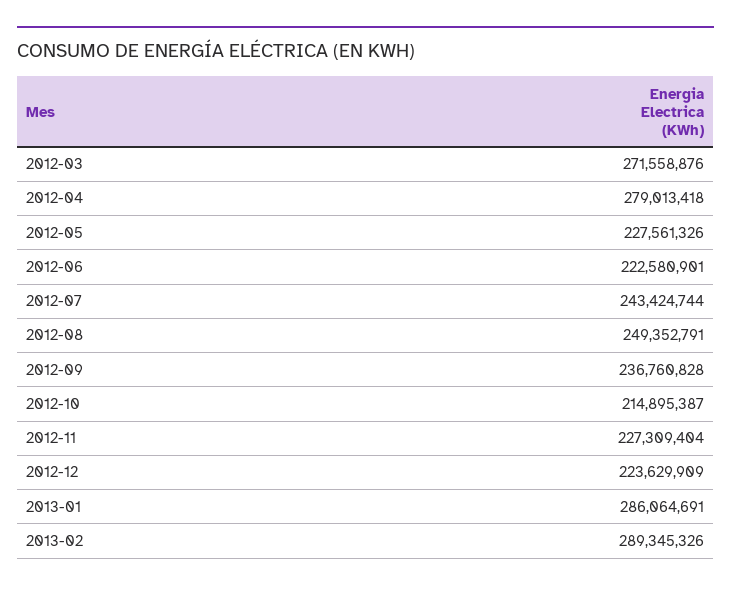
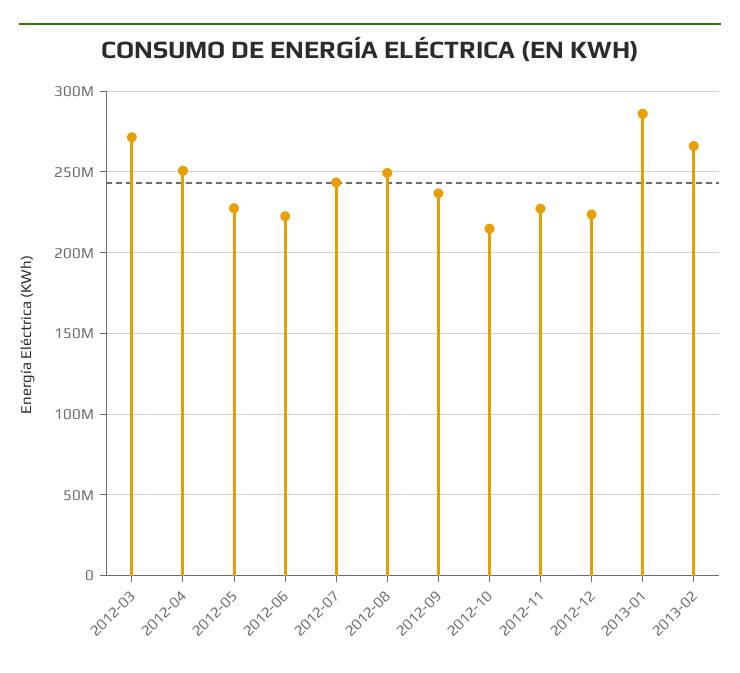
  {
    "2012-03": 271558876,
-   "2012-04": 279013418,
+   "2012-04": 250000000,
    "2012-05": 227561326,
    "2012-06": 222580901,
    "2012-07": 243424744,
    "2012-08": 249352791,
    "2012-09": 236760828,
    "2012-10": 214895387,
    "2012-11": 227309404,
    "2012-12": 223629909,
    "2013-01": 286064691,
-   "2013-02": 289345326
+   "2013-02": 265000000
  }

